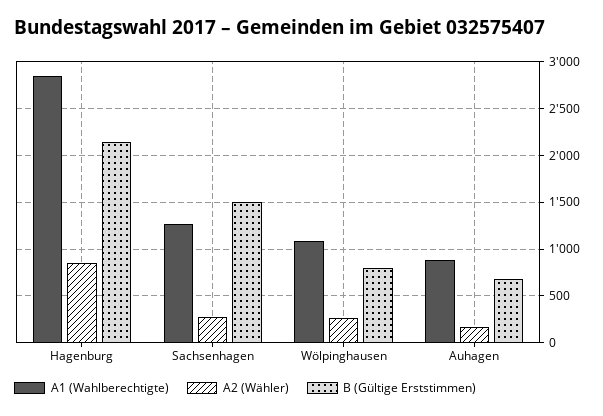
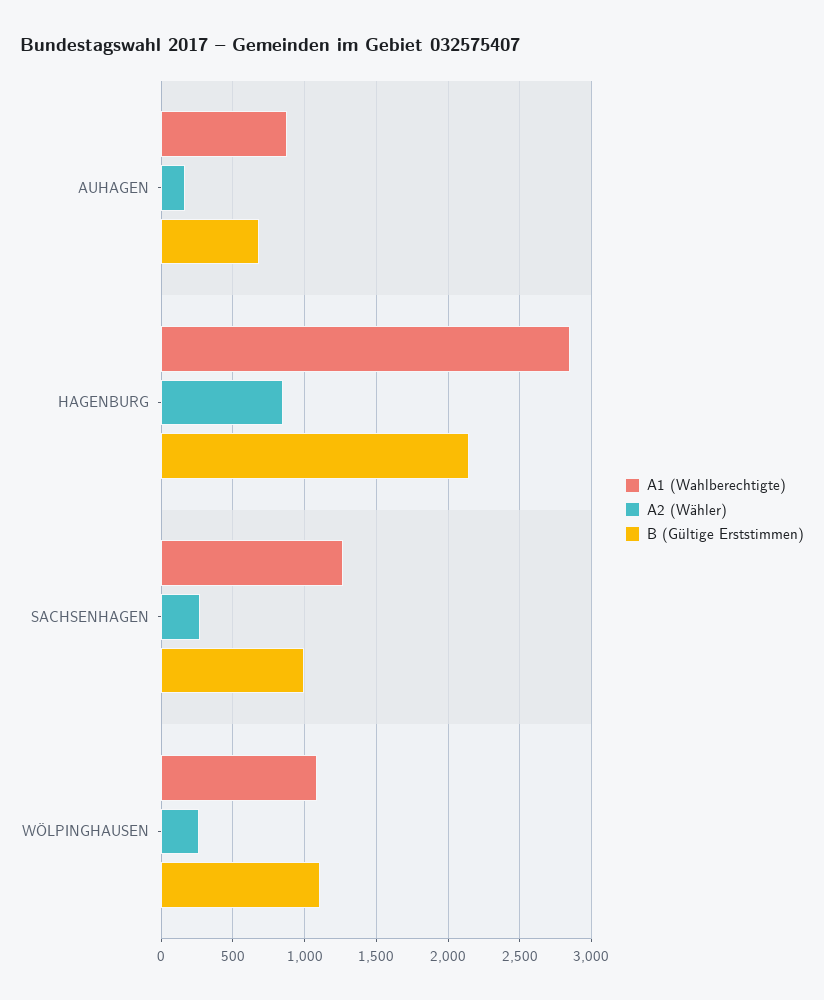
  {
    "A1 (Wahlberechtigte)": {
      "Hagenburg": 2850,
      "Sachsenhagen": 1250,
      "Wölpinghausen": 1100,
      "Auhagen": 900
    },
    "A2 (Wähler)": {
      "Hagenburg": 850,
      "Sachsenhagen": 250,
      "Wölpinghausen": 250,
      "Auhagen": 150
    },
    "B (Gültige Erststimmen)": {
      "Hagenburg": 2150,
-     "Sachsenhagen": 1500,
+     "Sachsenhagen": 1000,
-     "Wölpinghausen": 800,
+     "Wölpinghausen": 1100,
      "Auhagen": 700
    }
  }

